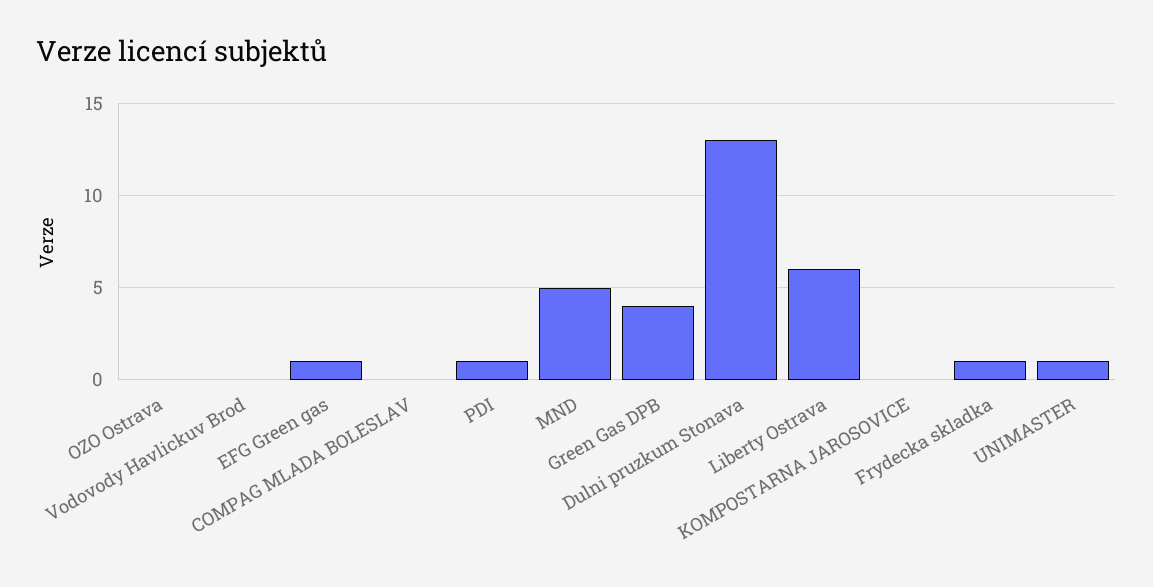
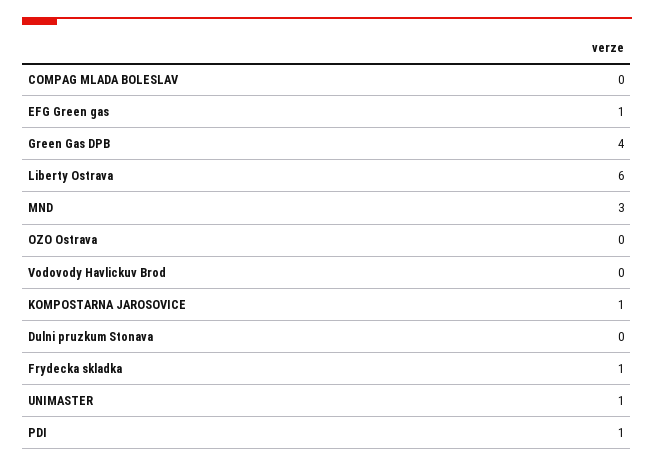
  {
    "OZO Ostrava": 0,
    "Vodovody Havlickuv Brod": 0,
    "EFG Green gas": 1,
    "COMPAG MLADA BOLESLAV": 0,
    "PDI": 1,
-   "MND": 5,
+   "MND": 3,
    "Green Gas DPB": 4,
-   "Dulni pruzkum Stonava": 13,
+   "Dulni pruzkum Stonava": 0,
    "Liberty Ostrava": 6,
-   "KOMPOSTARNA JAROSOVICE": 0,
+   "KOMPOSTARNA JAROSOVICE": 1,
    "Frydecka skladka": 1,
    "UNIMASTER": 1
  }

